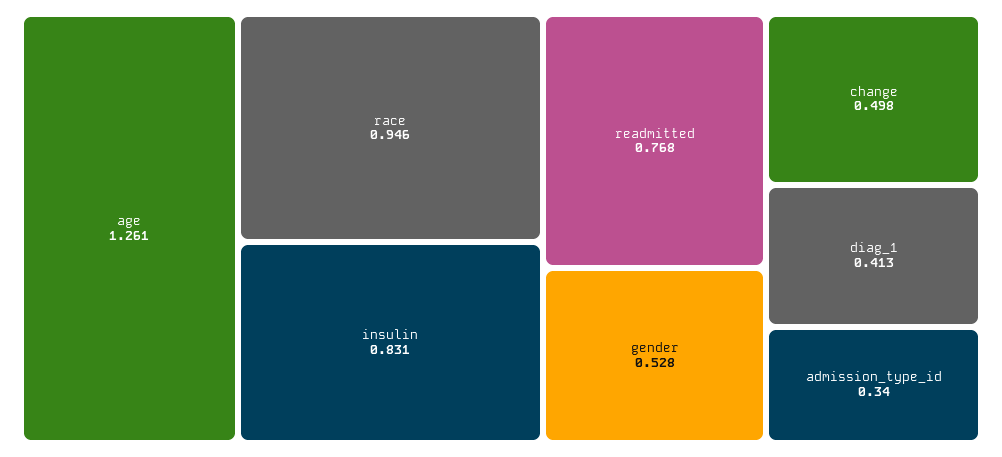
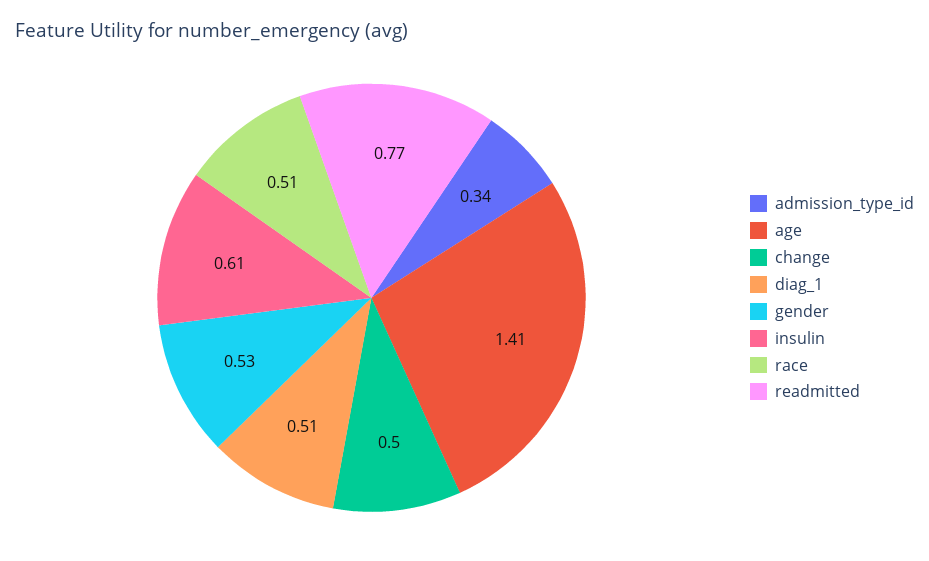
  {
-   "age": 1.261,
+   "age": 1.41,
-   "race": 0.946,
+   "race": 0.51,
-   "insulin": 0.831,
+   "insulin": 0.61,
    "readmitted": 0.768,
    "gender": 0.528,
    "change": 0.498,
-   "diag_1": 0.413,
+   "diag_1": 0.51,
    "admission_type_id": 0.34
  }

